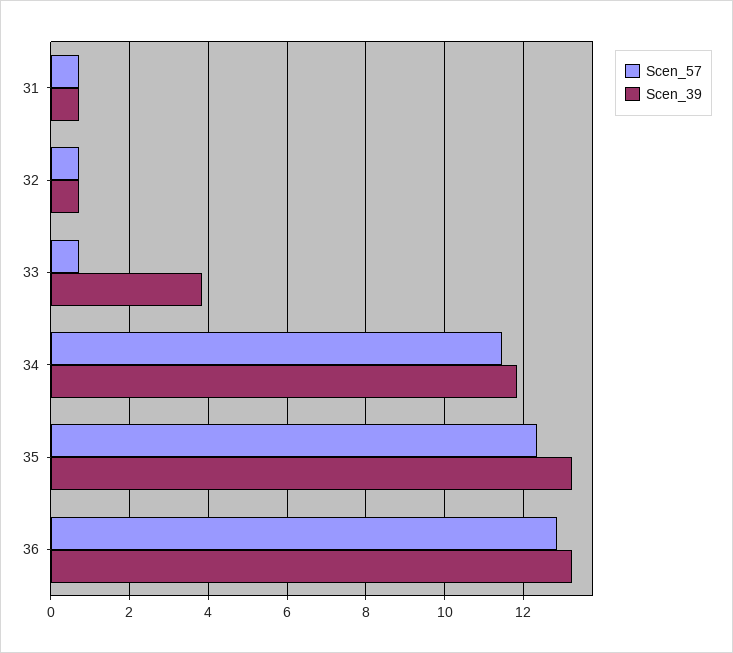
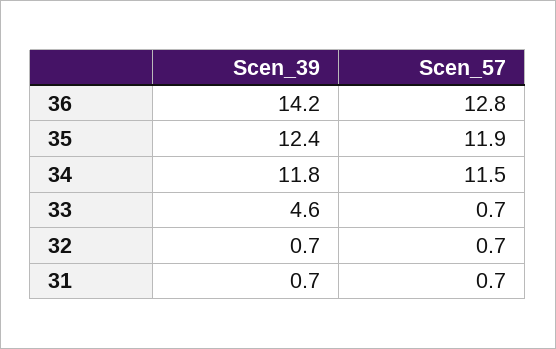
  {
    "Scen_57": {
      "31": 0.7,
      "32": 0.7,
      "33": 0.7,
      "34": 11.5,
-     "35": 12.4,
+     "35": 11.9,
      "36": 12.8
    },
    "Scen_39": {
      "31": 0.7,
      "32": 0.7,
-     "33": 3.8,
+     "33": 4.6,
      "34": 11.8,
-     "35": 13.2,
+     "35": 12.4,
-     "36": 13.2
+     "36": 14.2
    }
  }

